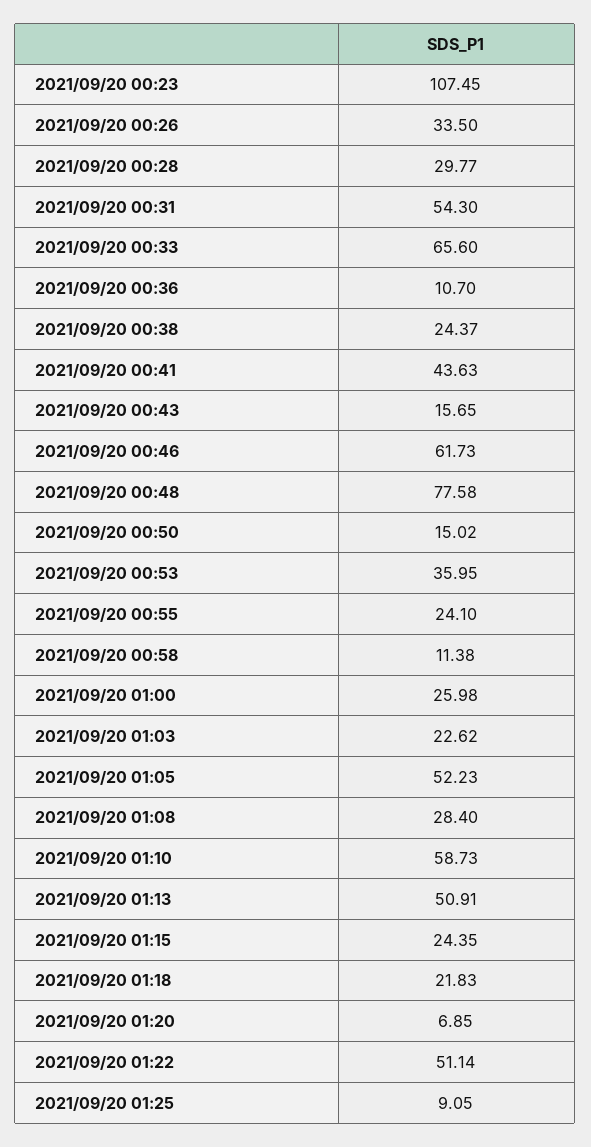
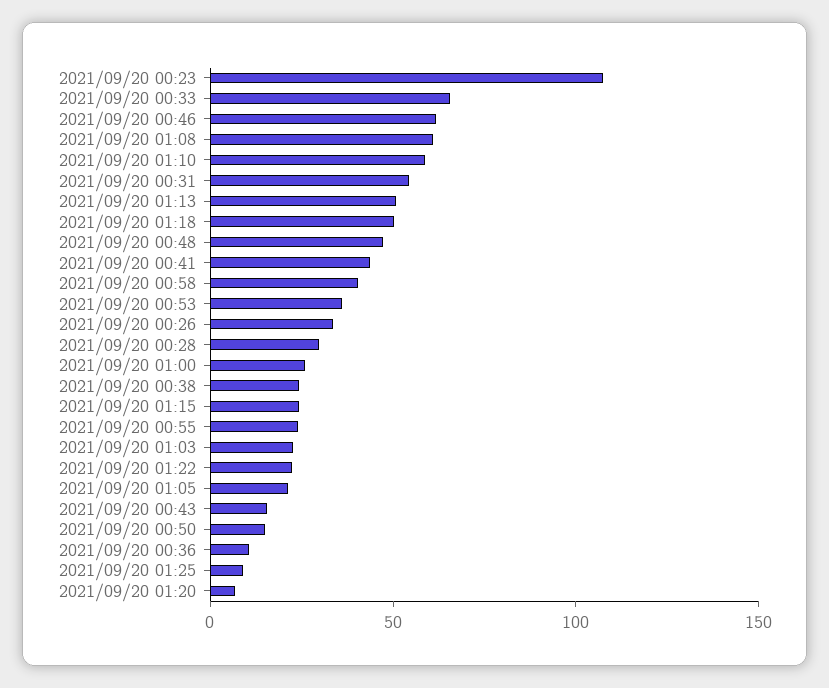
  {
    "2021/09/20 00:23": 107.45,
    "2021/09/20 00:26": 33.5,
    "2021/09/20 00:28": 29.77,
    "2021/09/20 00:31": 54.3,
    "2021/09/20 00:33": 65.6,
    "2021/09/20 00:36": 10.7,
    "2021/09/20 00:38": 24.37,
    "2021/09/20 00:41": 43.63,
    "2021/09/20 00:43": 15.65,
    "2021/09/20 00:46": 61.73,
-   "2021/09/20 00:48": 77.58,
+   "2021/09/20 00:48": 50,
    "2021/09/20 00:50": 15.02,
    "2021/09/20 00:53": 35.95,
    "2021/09/20 00:55": 24.1,
-   "2021/09/20 00:58": 11.38,
+   "2021/09/20 00:58": 40,
    "2021/09/20 01:00": 25.98,
    "2021/09/20 01:03": 22.62,
-   "2021/09/20 01:05": 52.23,
+   "2021/09/20 01:05": 20,
-   "2021/09/20 01:08": 28.4,
+   "2021/09/20 01:08": 60,
    "2021/09/20 01:10": 58.73,
    "2021/09/20 01:13": 50.91,
    "2021/09/20 01:15": 24.35,
-   "2021/09/20 01:18": 21.83,
+   "2021/09/20 01:18": 50,
    "2021/09/20 01:20": 6.85,
-   "2021/09/20 01:22": 51.14,
+   "2021/09/20 01:22": 20,
    "2021/09/20 01:25": 9.05
  }

